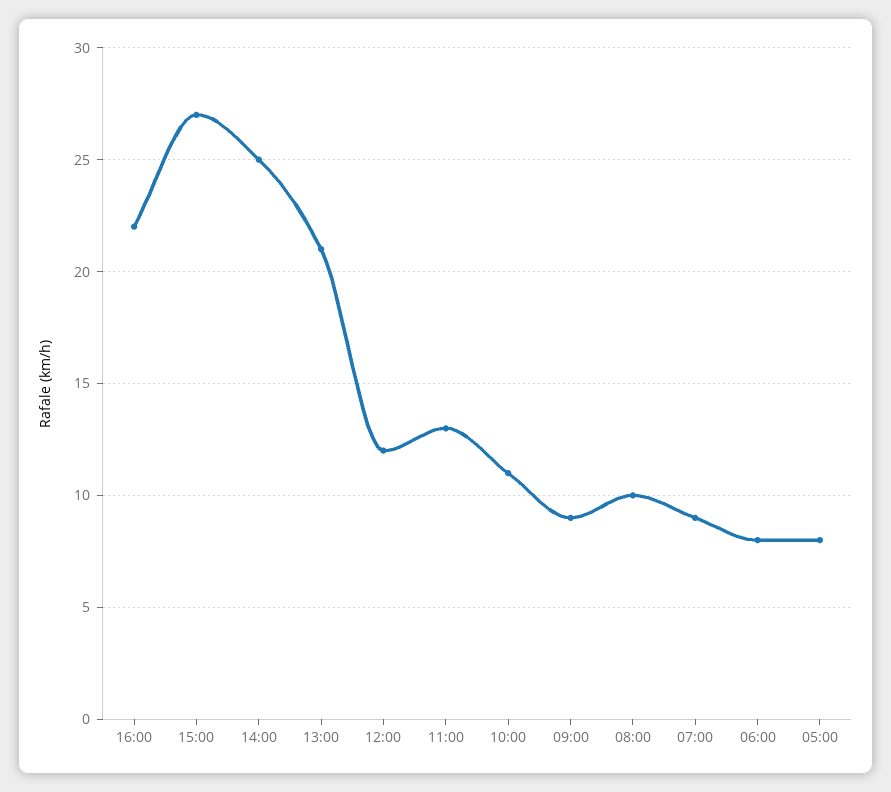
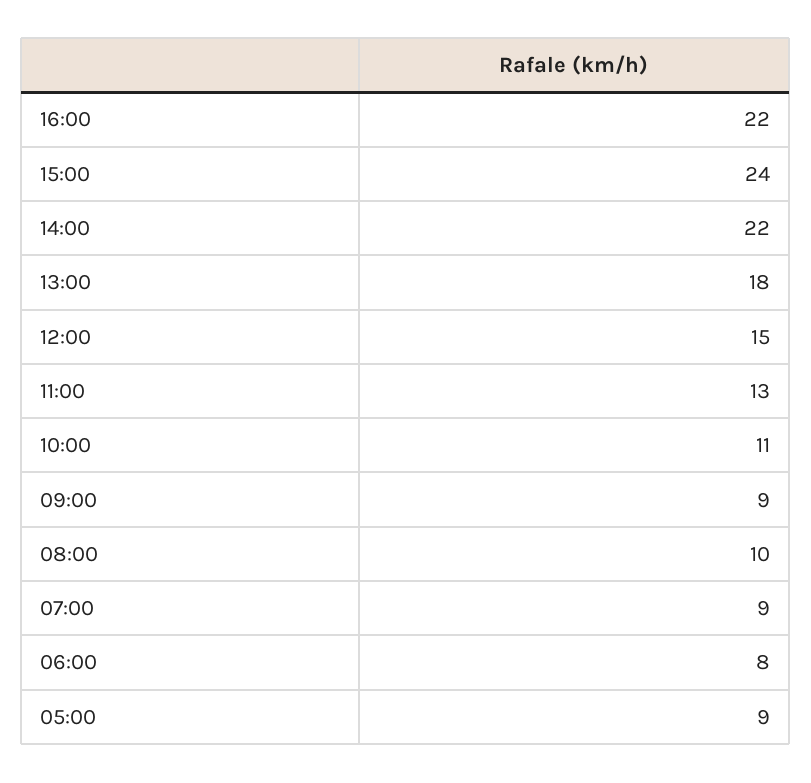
  {
    "16:00": 22,
-   "15:00": 27,
+   "15:00": 24,
-   "14:00": 25,
+   "14:00": 22,
-   "13:00": 21,
+   "13:00": 18,
-   "12:00": 12,
+   "12:00": 15,
    "11:00": 13,
    "10:00": 11,
    "09:00": 9,
    "08:00": 10,
    "07:00": 9,
    "06:00": 8,
-   "05:00": 8
+   "05:00": 9
  }

